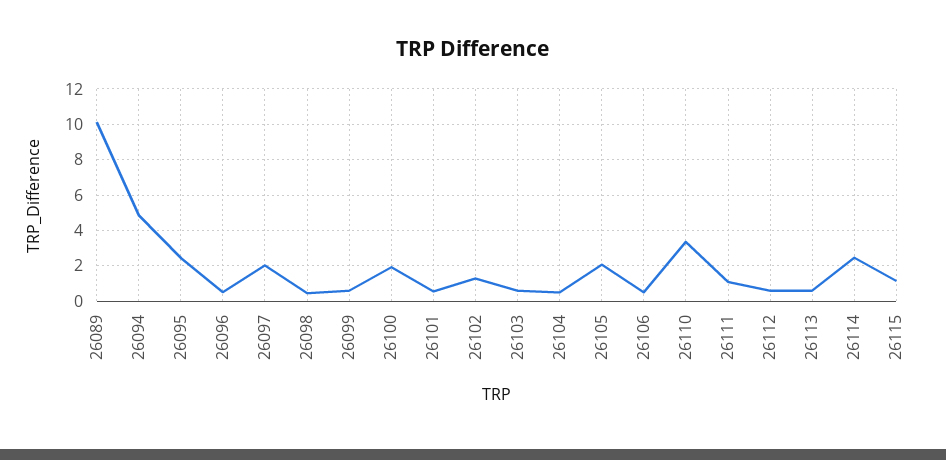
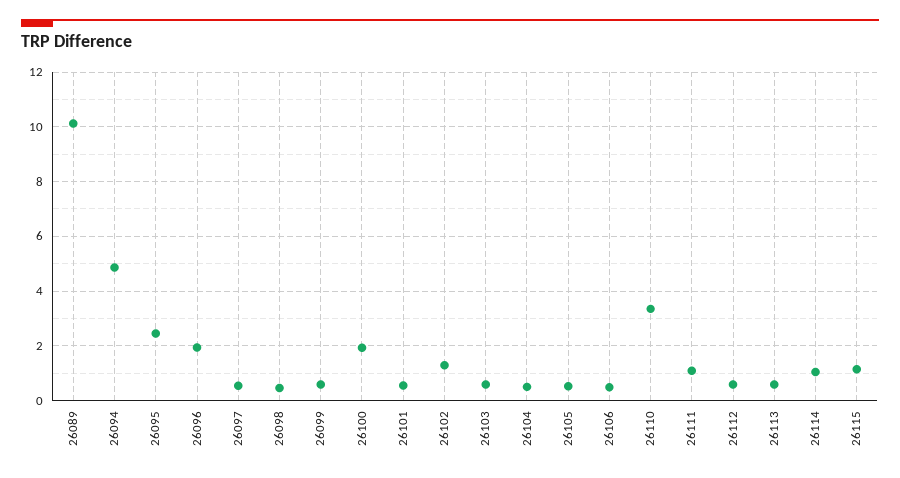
  {
    "26089": 10,
    "26094": 4.75,
    "26095": 2.5,
-   "26096": 0.5,
+   "26096": 2,
-   "26097": 2,
+   "26097": 0.5,
    "26098": 0.5,
    "26099": 0.5,
    "26100": 2,
    "26101": 0.5,
    "26102": 1.25,
    "26103": 0.5,
    "26104": 0.5,
-   "26105": 2,
+   "26105": 0.5,
    "26106": 0.5,
    "26110": 3.25,
    "26111": 1,
    "26112": 0.5,
    "26113": 0.5,
-   "26114": 2.5,
+   "26114": 1,
    "26115": 1.25
  }

